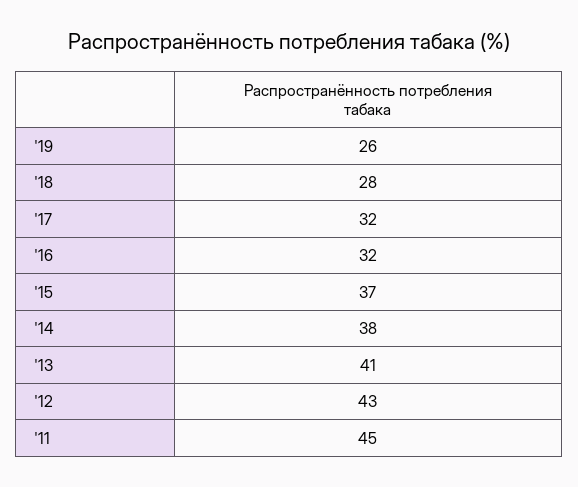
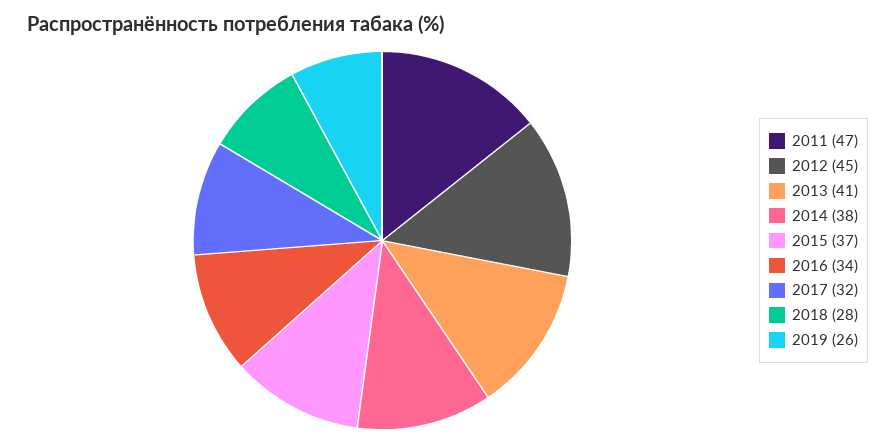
  {
    "'19": 26,
    "'18": 28,
    "'17": 32,
-   "'16": 32,
+   "'16": 34,
    "'15": 37,
    "'14": 38,
    "'13": 41,
-   "'12": 43,
+   "'12": 45,
-   "'11": 45
+   "'11": 47
  }

